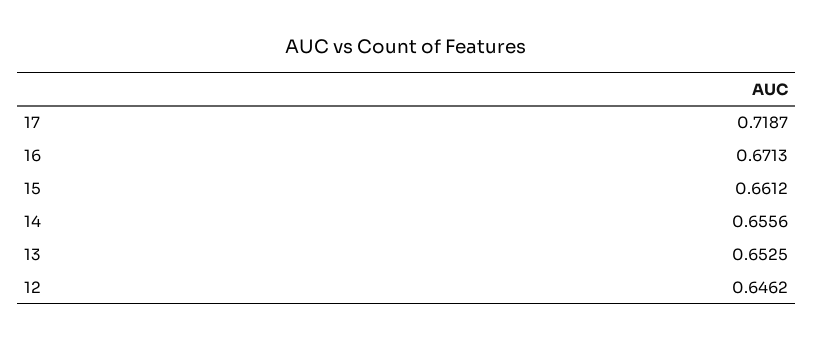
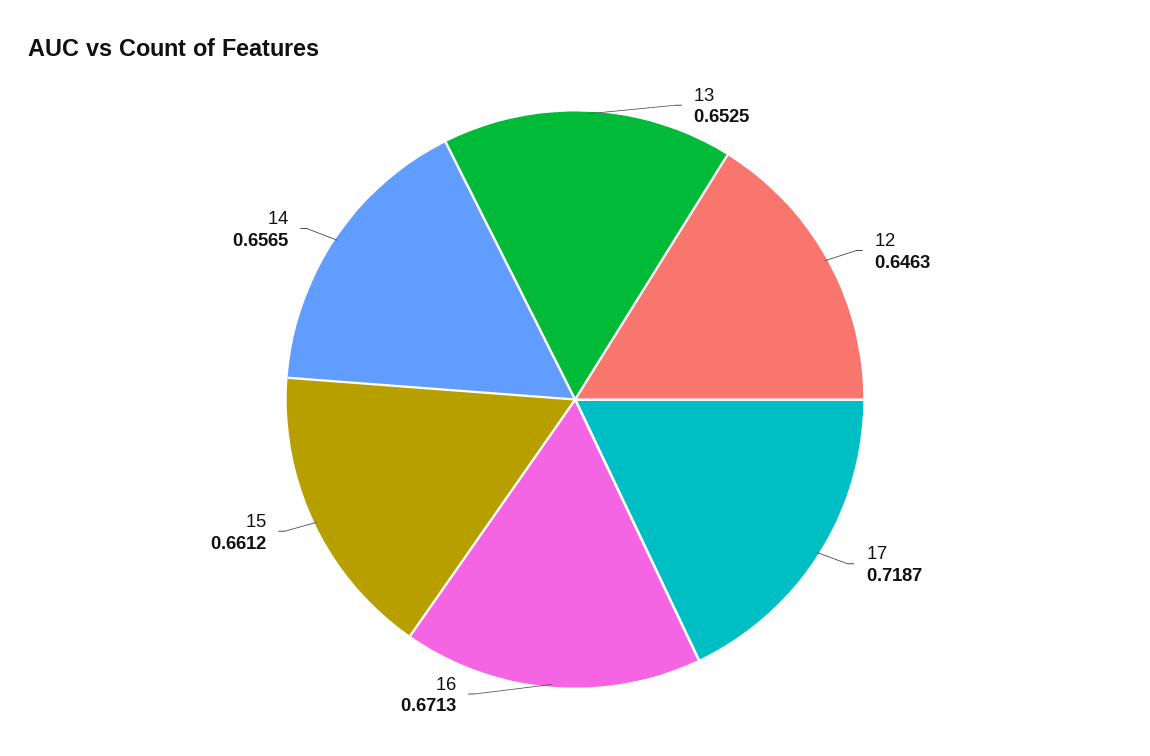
  {
    "17": 0.7187,
    "16": 0.6713,
    "15": 0.6612,
-   "14": 0.6556,
+   "14": 0.6565,
    "13": 0.6525,
-   "12": 0.6462
+   "12": 0.6463
  }

